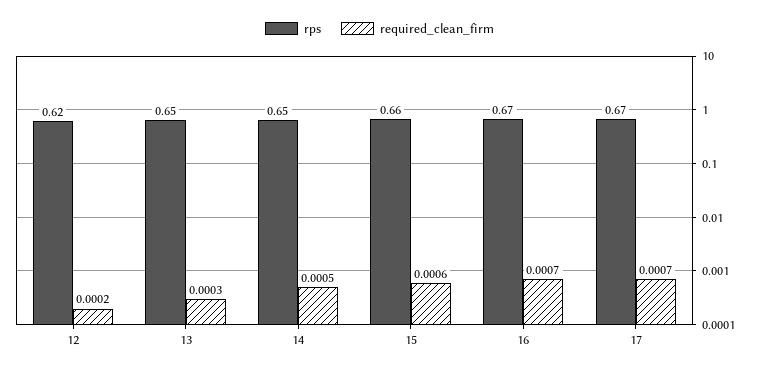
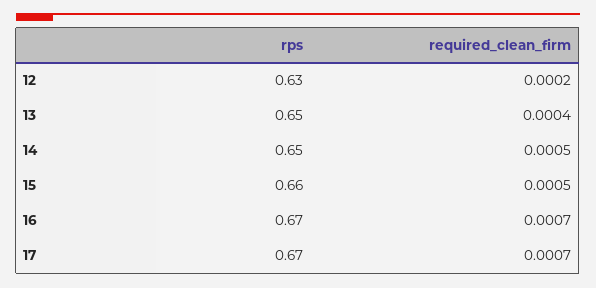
  {
    "rps": {
-     "12": 0.62,
+     "12": 0.63,
      "13": 0.65,
      "14": 0.65,
      "15": 0.66,
      "16": 0.67,
      "17": 0.67
    },
    "required_clean_firm": {
      "12": 0.0002,
-     "13": 0.0003,
+     "13": 0.0004,
      "14": 0.0005,
-     "15": 0.0006,
+     "15": 0.0005,
      "16": 0.0007,
      "17": 0.0007
    }
  }

